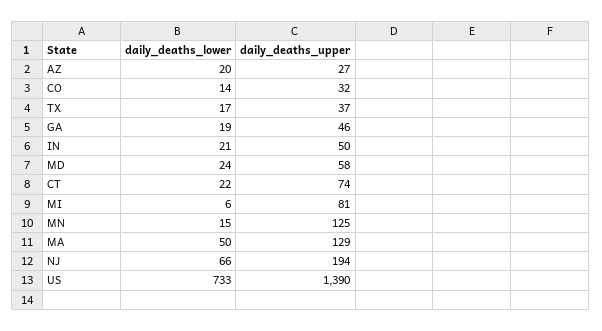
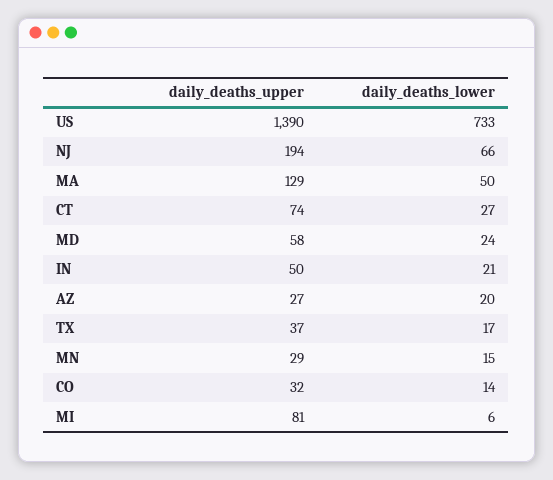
  {
    "daily_deaths_lower": {
      "AZ": 20,
      "CO": 14,
      "TX": 17,
-     "GA": 19,
      "IN": 21,
      "MD": 24,
-     "CT": 22,
+     "CT": 27,
      "MI": 6,
      "MN": 15,
      "MA": 50,
      "NJ": 66,
      "US": 733
    },
    "daily_deaths_upper": {
      "AZ": 27,
      "CO": 32,
      "TX": 37,
-     "GA": 46,
      "IN": 50,
      "MD": 58,
      "CT": 74,
      "MI": 81,
-     "MN": 125,
+     "MN": 29,
      "MA": 129,
      "NJ": 194,
      "US": 1390
    }
  }

